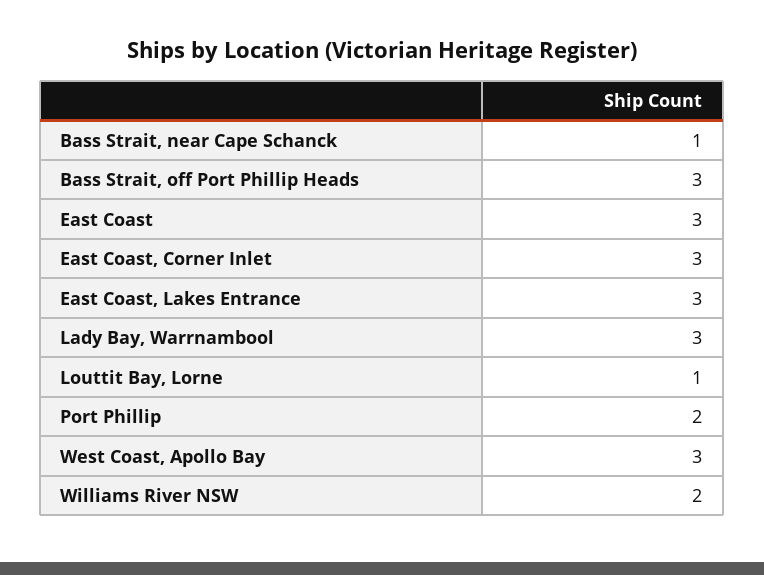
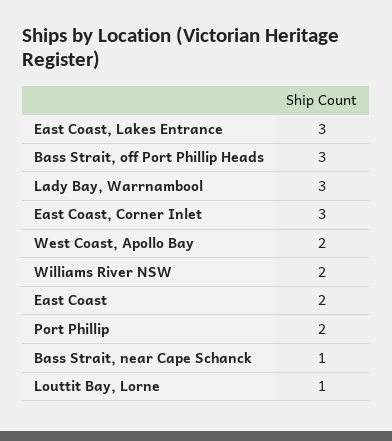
  {
    "Bass Strait, near Cape Schanck": 1,
    "Bass Strait, off Port Phillip Heads": 3,
-   "East Coast": 3,
+   "East Coast": 2,
    "East Coast, Corner Inlet": 3,
    "East Coast, Lakes Entrance": 3,
    "Lady Bay, Warrnambool": 3,
    "Louttit Bay, Lorne": 1,
    "Port Phillip": 2,
-   "West Coast, Apollo Bay": 3,
+   "West Coast, Apollo Bay": 2,
    "Williams River NSW": 2
  }

